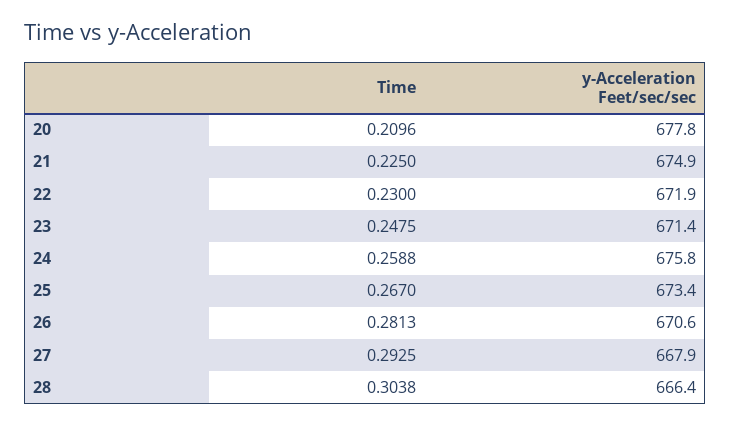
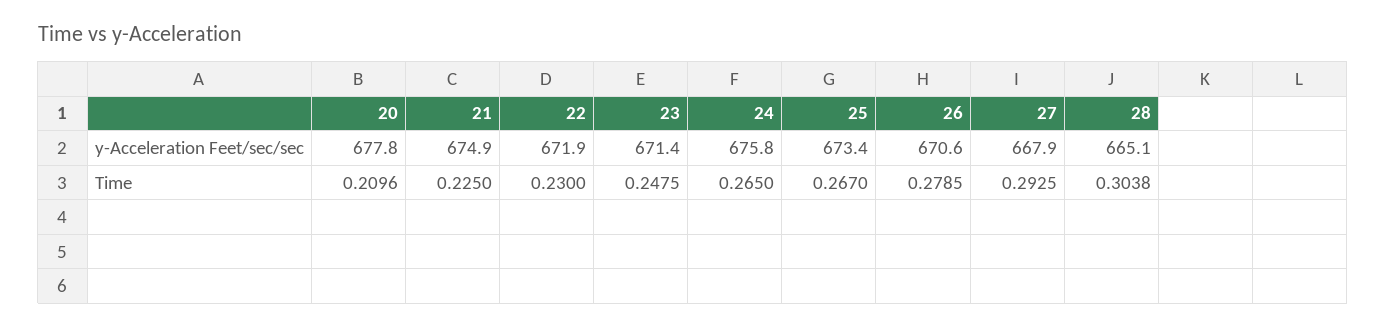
  {
    "Time": {
      "20": 0.2096,
      "21": 0.225,
      "22": 0.23,
      "23": 0.2475,
-     "24": 0.2588,
+     "24": 0.265,
      "25": 0.267,
-     "26": 0.2813,
+     "26": 0.2785,
      "27": 0.2925,
      "28": 0.3038
    },
    "y-Acceleration Feet/sec/sec": {
      "20": 677.8,
      "21": 674.9,
      "22": 671.9,
      "23": 671.4,
      "24": 675.8,
      "25": 673.4,
      "26": 670.6,
      "27": 667.9,
-     "28": 666.4
+     "28": 665.1
    }
  }

